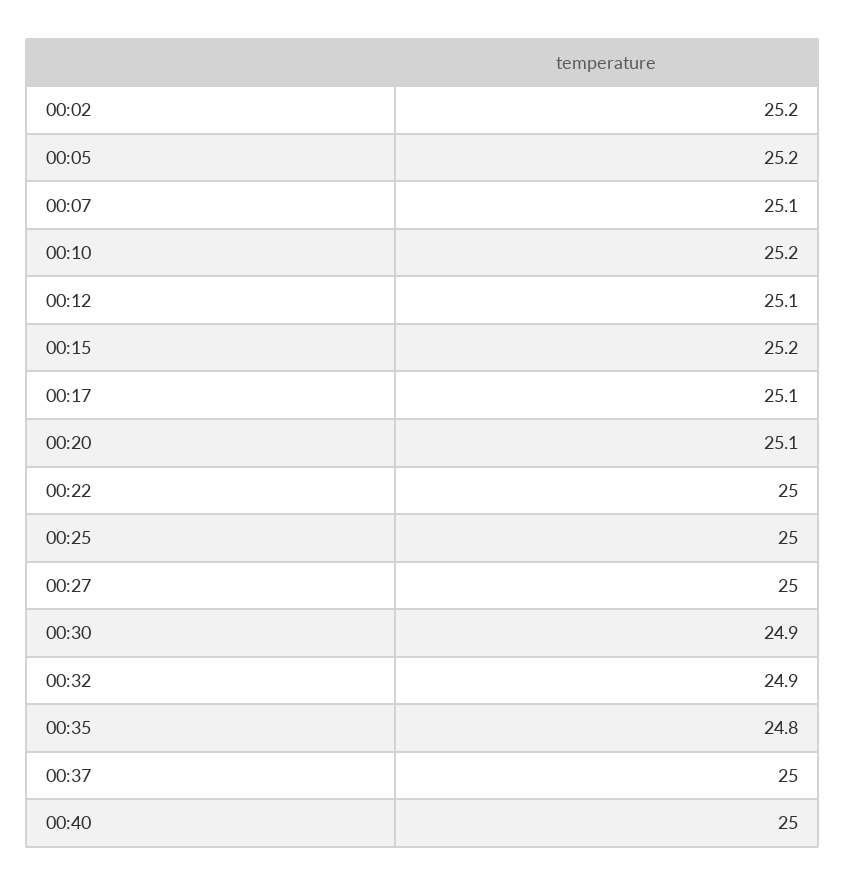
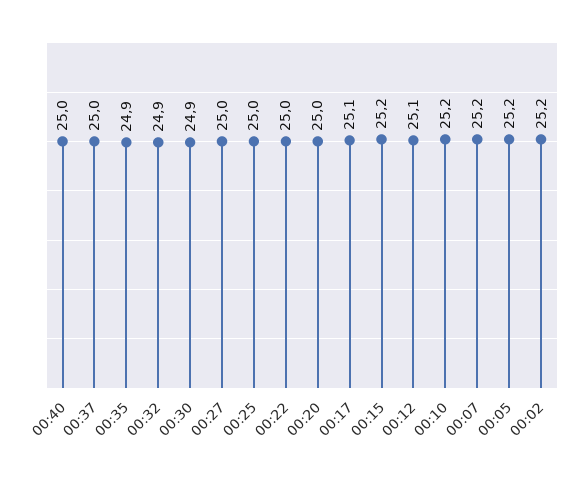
  {
    "00:02": 25.2,
    "00:05": 25.2,
-   "00:07": 25.1,
+   "00:07": 25.2,
    "00:10": 25.2,
    "00:12": 25.1,
    "00:15": 25.2,
    "00:17": 25.1,
-   "00:20": 25.1,
+   "00:20": 25,
    "00:22": 25,
    "00:25": 25,
    "00:27": 25,
    "00:30": 24.9,
    "00:32": 24.9,
-   "00:35": 24.8,
+   "00:35": 24.9,
    "00:37": 25,
    "00:40": 25
  }

